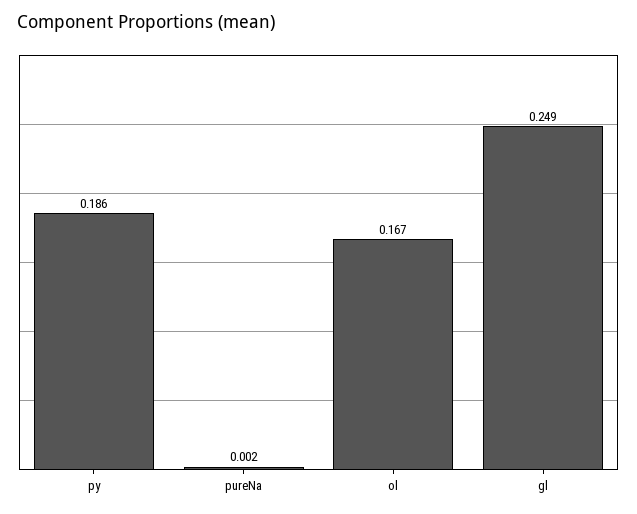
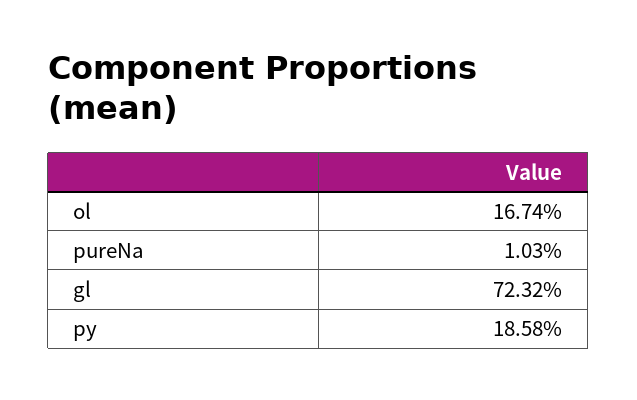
  {
    "py": 0.1858,
-   "pureNa": 0.002,
+   "pureNa": 0.0103,
    "ol": 0.1674,
-   "gl": 0.249
+   "gl": 0.7232
  }

